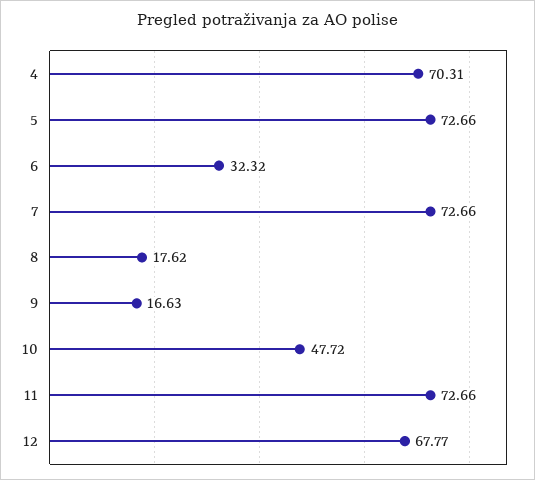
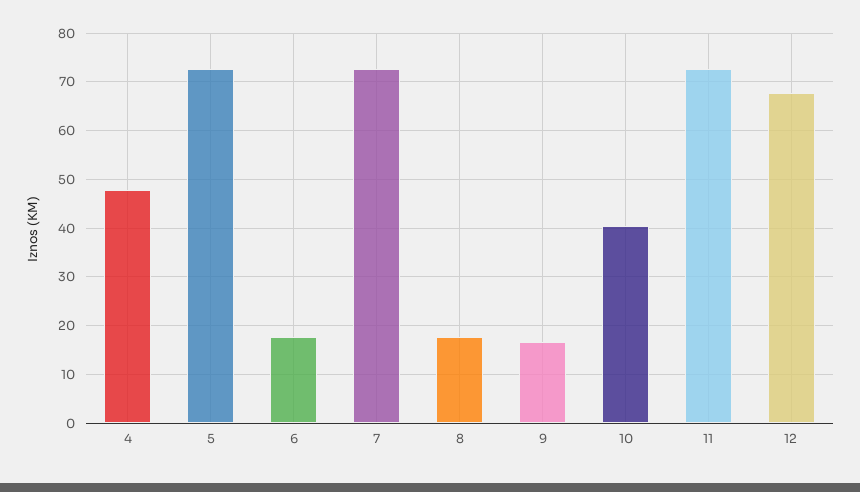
  {
-   "4": 70.31,
+   "4": 48,
    "5": 72.66,
-   "6": 32.32,
+   "6": 18,
    "7": 72.66,
    "8": 17.62,
    "9": 16.63,
-   "10": 47.72,
+   "10": 40,
    "11": 72.66,
    "12": 67.77
  }

